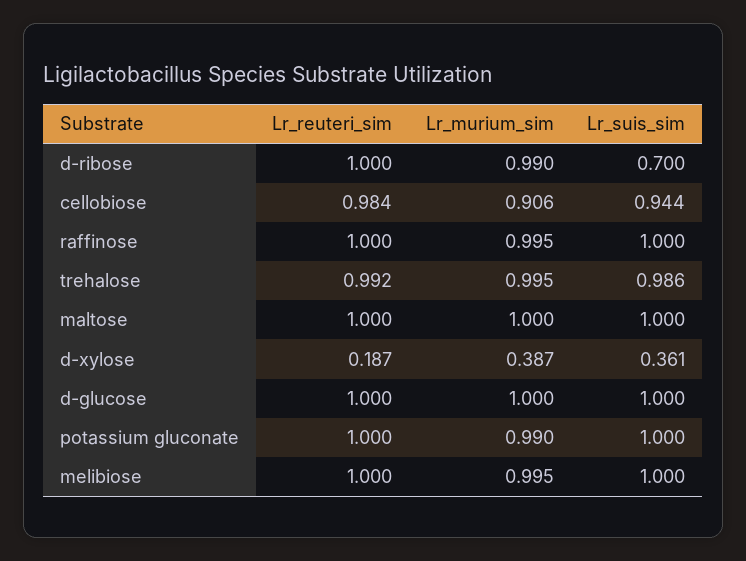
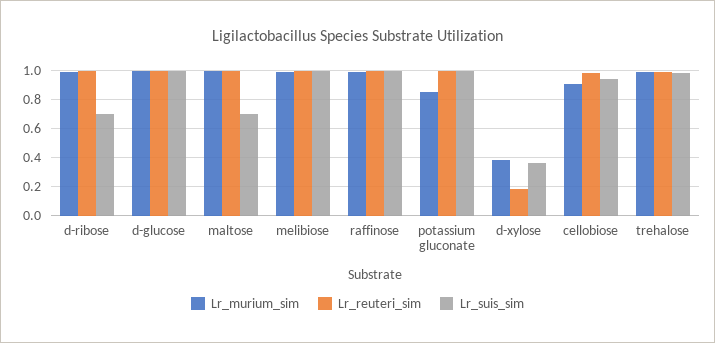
  {
    "Lr_reuteri_sim": {
      "d-ribose": 1,
      "cellobiose": 0.984,
      "raffinose": 1,
      "trehalose": 0.992,
      "maltose": 1,
      "d-xylose": 0.187,
      "d-glucose": 1,
      "potassium gluconate": 1,
      "melibiose": 1
    },
    "Lr_murium_sim": {
      "d-ribose": 0.99,
      "cellobiose": 0.906,
      "raffinose": 0.995,
      "trehalose": 0.995,
      "maltose": 1,
      "d-xylose": 0.387,
      "d-glucose": 1,
-     "potassium gluconate": 0.99,
+     "potassium gluconate": 0.85,
      "melibiose": 0.995
    },
    "Lr_suis_sim": {
      "d-ribose": 0.7,
      "cellobiose": 0.944,
      "raffinose": 1,
      "trehalose": 0.986,
-     "maltose": 1,
+     "maltose": 0.7,
      "d-xylose": 0.361,
      "d-glucose": 1,
      "potassium gluconate": 1,
      "melibiose": 1
    }
  }

